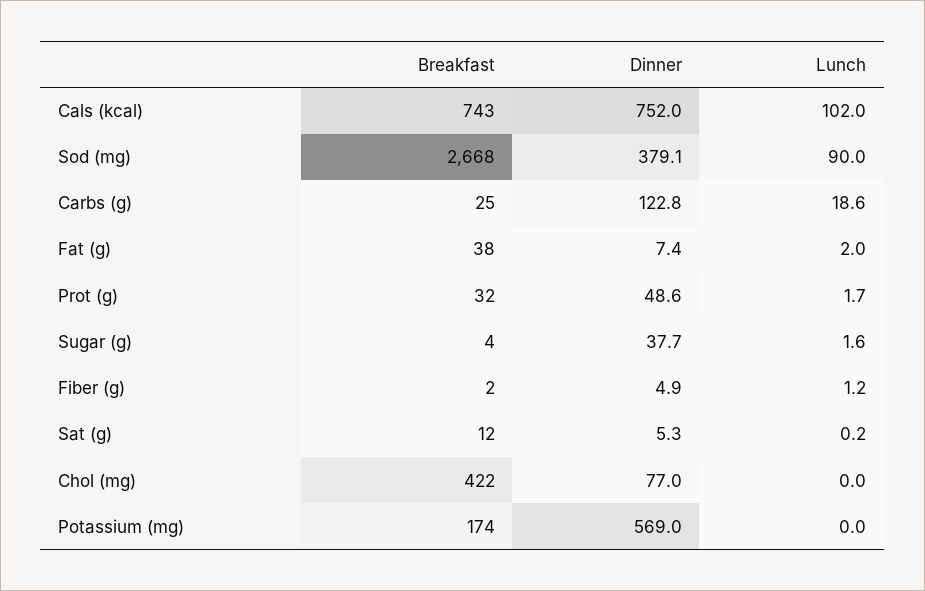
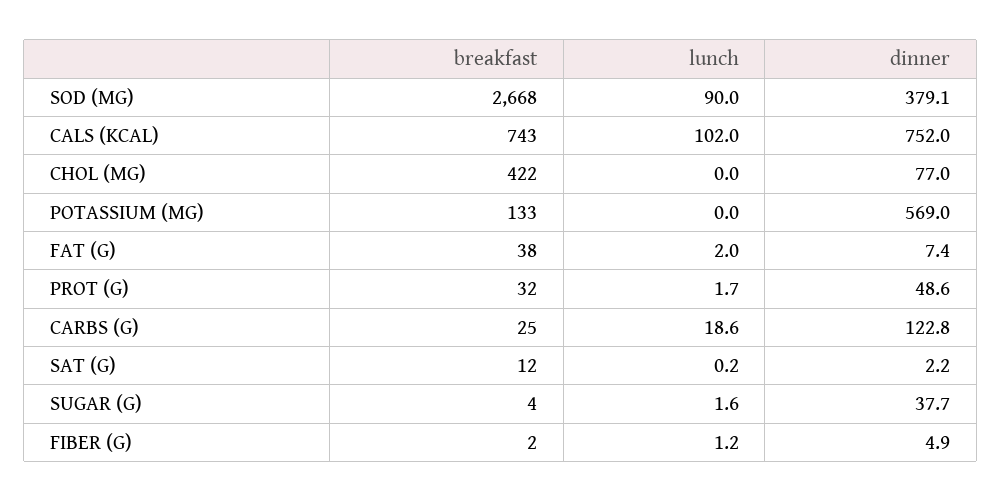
  {
    "Breakfast": {
      "Cals (kcal)": 743,
      "Sod (mg)": 2668,
      "Carbs (g)": 25,
      "Fat (g)": 38,
      "Prot (g)": 32,
      "Sugar (g)": 4,
      "Fiber (g)": 2,
      "Sat (g)": 12,
      "Chol (mg)": 422,
-     "Potassium (mg)": 174
+     "Potassium (mg)": 133
    },
    "Dinner": {
      "Cals (kcal)": 752,
      "Sod (mg)": 379.1,
      "Carbs (g)": 122.8,
      "Fat (g)": 7.4,
      "Prot (g)": 48.6,
      "Sugar (g)": 37.7,
      "Fiber (g)": 4.9,
-     "Sat (g)": 5.3,
+     "Sat (g)": 2.2,
      "Chol (mg)": 77,
      "Potassium (mg)": 569
    },
    "Lunch": {
      "Cals (kcal)": 102,
      "Sod (mg)": 90,
      "Carbs (g)": 18.6,
      "Fat (g)": 2,
      "Prot (g)": 1.7,
      "Sugar (g)": 1.6,
      "Fiber (g)": 1.2,
      "Sat (g)": 0.2,
      "Chol (mg)": 0,
      "Potassium (mg)": 0
    }
  }

